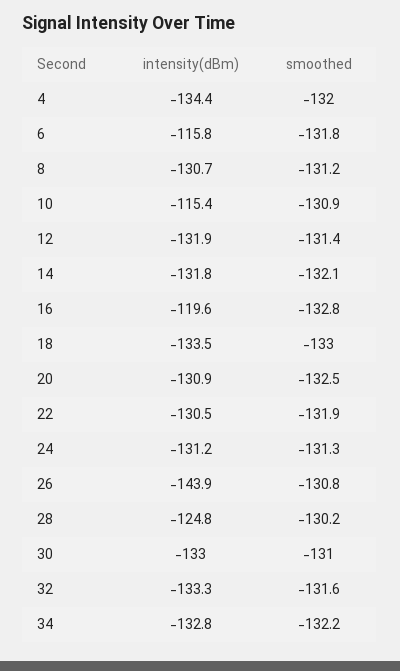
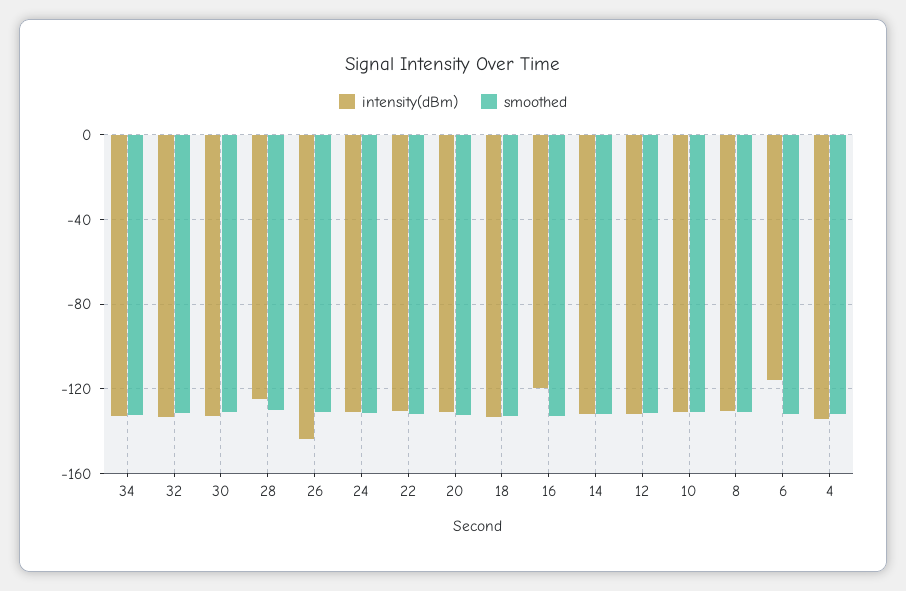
  {
    "intensity(dBm)": {
      "4": -134.4,
      "6": -115.8,
      "8": -130.7,
-     "10": -115.4,
+     "10": -130,
      "12": -131.9,
      "14": -131.8,
      "16": -119.6,
      "18": -133.5,
      "20": -130.9,
      "22": -130.5,
      "24": -131.2,
      "26": -143.9,
      "28": -124.8,
      "30": -133,
      "32": -133.3,
      "34": -132.8
    },
    "smoothed": {
      "4": -132,
      "6": -131.8,
      "8": -131.2,
      "10": -130.9,
      "12": -131.4,
      "14": -132.1,
      "16": -132.8,
      "18": -133,
      "20": -132.5,
      "22": -131.9,
      "24": -131.3,
      "26": -130.8,
      "28": -130.2,
      "30": -131,
      "32": -131.6,
      "34": -132.2
    }
  }

